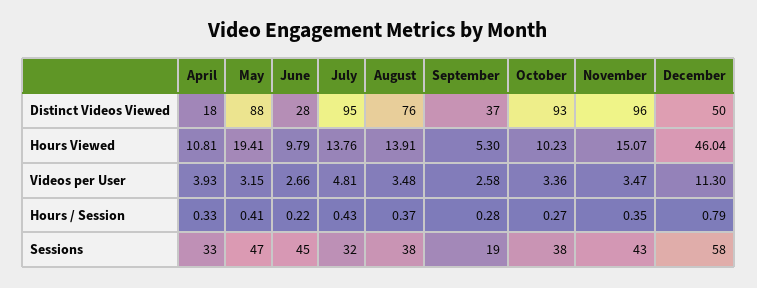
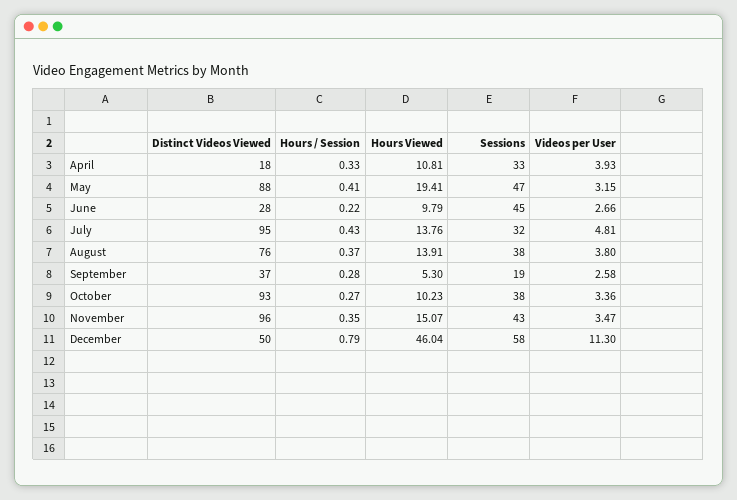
  {
    "April": {
      "Distinct Videos Viewed": 18,
      "Hours Viewed": 10.81,
      "Videos per User": 3.93,
      "Hours / Session": 0.33,
      "Sessions": 33
    },
    "May": {
      "Distinct Videos Viewed": 88,
      "Hours Viewed": 19.41,
      "Videos per User": 3.15,
      "Hours / Session": 0.41,
      "Sessions": 47
    },
    "June": {
      "Distinct Videos Viewed": 28,
      "Hours Viewed": 9.79,
      "Videos per User": 2.66,
      "Hours / Session": 0.22,
      "Sessions": 45
    },
    "July": {
      "Distinct Videos Viewed": 95,
      "Hours Viewed": 13.76,
      "Videos per User": 4.81,
      "Hours / Session": 0.43,
      "Sessions": 32
    },
    "August": {
      "Distinct Videos Viewed": 76,
      "Hours Viewed": 13.91,
-     "Videos per User": 3.48,
+     "Videos per User": 3.8,
      "Hours / Session": 0.37,
      "Sessions": 38
    },
    "September": {
      "Distinct Videos Viewed": 37,
      "Hours Viewed": 5.3,
      "Videos per User": 2.58,
      "Hours / Session": 0.28,
      "Sessions": 19
    },
    "October": {
      "Distinct Videos Viewed": 93,
      "Hours Viewed": 10.23,
      "Videos per User": 3.36,
      "Hours / Session": 0.27,
      "Sessions": 38
    },
    "November": {
      "Distinct Videos Viewed": 96,
      "Hours Viewed": 15.07,
      "Videos per User": 3.47,
      "Hours / Session": 0.35,
      "Sessions": 43
    },
    "December": {
      "Distinct Videos Viewed": 50,
      "Hours Viewed": 46.04,
      "Videos per User": 11.3,
      "Hours / Session": 0.79,
      "Sessions": 58
    }
  }

